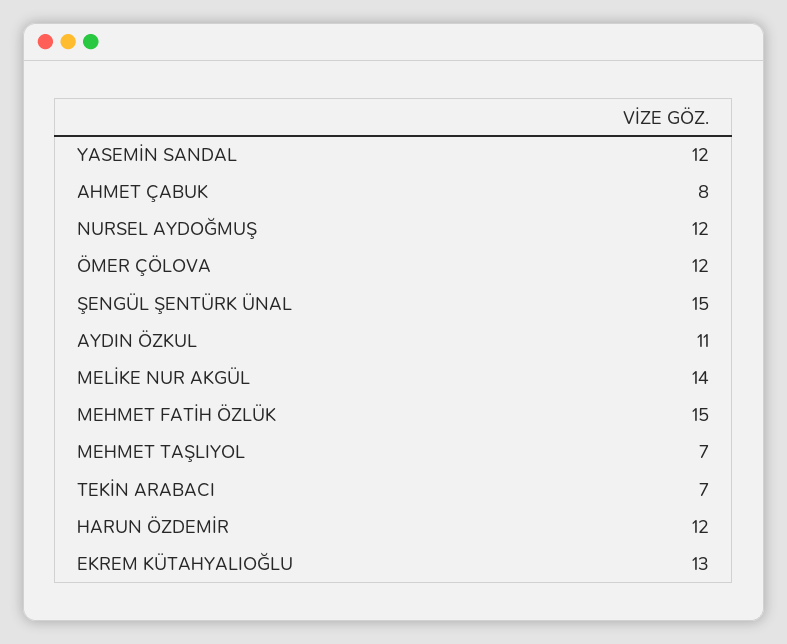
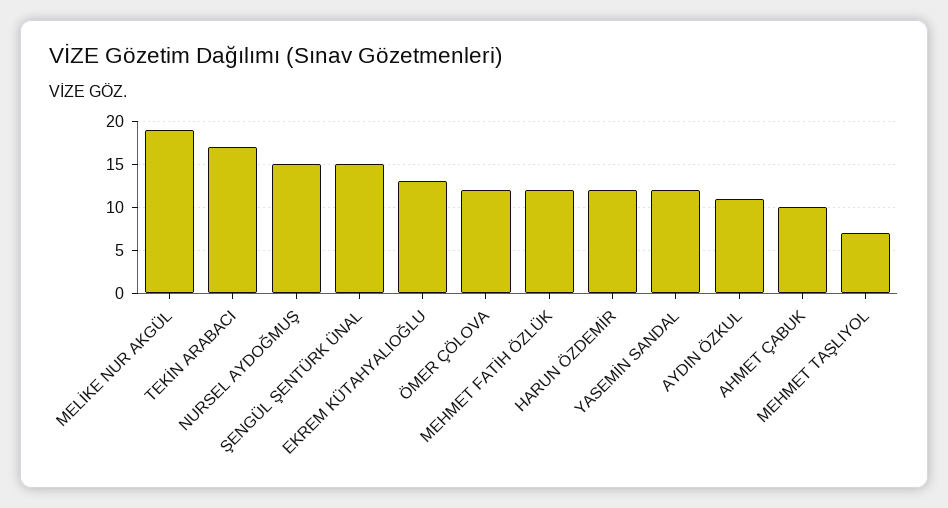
  {
    "YASEMİN SANDAL": 12,
-   "AHMET ÇABUK": 8,
+   "AHMET ÇABUK": 10,
-   "NURSEL AYDOĞMUŞ": 12,
+   "NURSEL AYDOĞMUŞ": 15,
    "ÖMER ÇÖLOVA": 12,
    "ŞENGÜL ŞENTÜRK ÜNAL": 15,
    "AYDIN ÖZKUL": 11,
-   "MELİKE NUR AKGÜL": 14,
+   "MELİKE NUR AKGÜL": 19,
-   "MEHMET FATİH ÖZLÜK": 15,
+   "MEHMET FATİH ÖZLÜK": 12,
    "MEHMET TAŞLIYOL": 7,
-   "TEKİN ARABACI": 7,
+   "TEKİN ARABACI": 17,
    "HARUN ÖZDEMİR": 12,
    "EKREM KÜTAHYALIOĞLU": 13
  }

